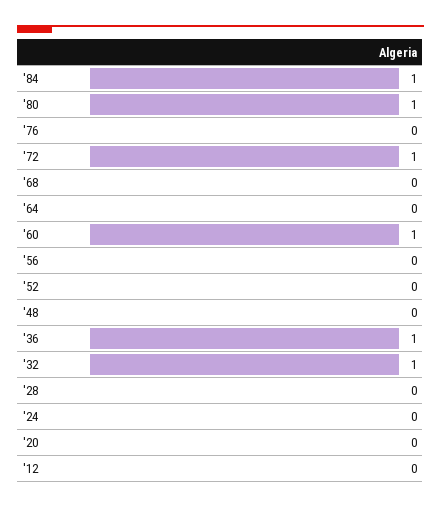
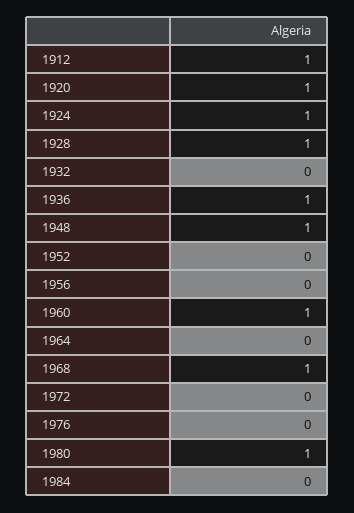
  {
-   "'84": 1,
+   "'84": 0,
    "'80": 1,
    "'76": 0,
-   "'72": 1,
+   "'72": 0,
-   "'68": 0,
+   "'68": 1,
    "'64": 0,
    "'60": 1,
    "'56": 0,
    "'52": 0,
-   "'48": 0,
+   "'48": 1,
    "'36": 1,
-   "'32": 1,
+   "'32": 0,
-   "'28": 0,
+   "'28": 1,
-   "'24": 0,
+   "'24": 1,
-   "'20": 0,
+   "'20": 1,
-   "'12": 0
+   "'12": 1
  }

